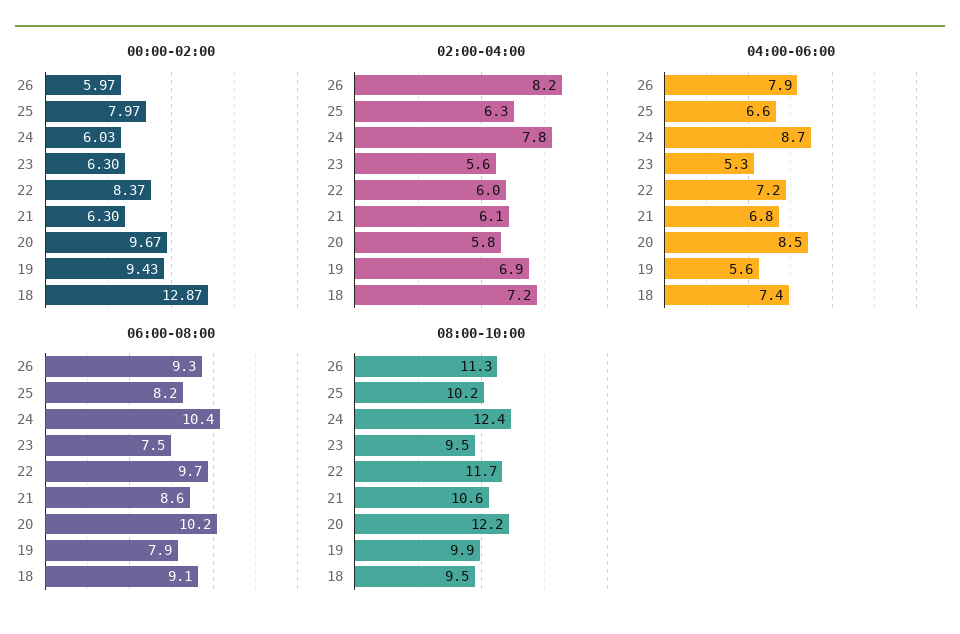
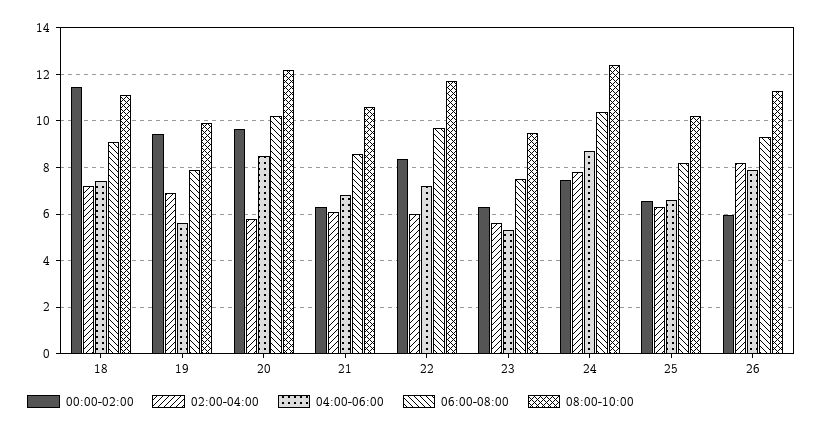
  {
    "00:00-02:00": {
      "26": 5.97,
-     "25": 7.97,
+     "25": 6.5,
-     "24": 6.03,
+     "24": 7.5,
      "23": 6.3,
      "22": 8.37,
      "21": 6.3,
      "20": 9.67,
      "19": 9.43,
-     "18": 12.87
+     "18": 11.5
    },
    "02:00-04:00": {
      "26": 8.2,
      "25": 6.3,
      "24": 7.8,
      "23": 5.6,
      "22": 6,
      "21": 6.1,
      "20": 5.8,
      "19": 6.9,
      "18": 7.2
    },
    "04:00-06:00": {
      "26": 7.9,
      "25": 6.6,
      "24": 8.7,
      "23": 5.3,
      "22": 7.2,
      "21": 6.8,
      "20": 8.5,
      "19": 5.6,
      "18": 7.4
    },
    "06:00-08:00": {
      "26": 9.3,
      "25": 8.2,
      "24": 10.4,
      "23": 7.5,
      "22": 9.7,
      "21": 8.6,
      "20": 10.2,
      "19": 7.9,
      "18": 9.1
    },
    "08:00-10:00": {
      "26": 11.3,
      "25": 10.2,
      "24": 12.4,
      "23": 9.5,
      "22": 11.7,
      "21": 10.6,
      "20": 12.2,
      "19": 9.9,
-     "18": 9.5
+     "18": 11
    }
  }

